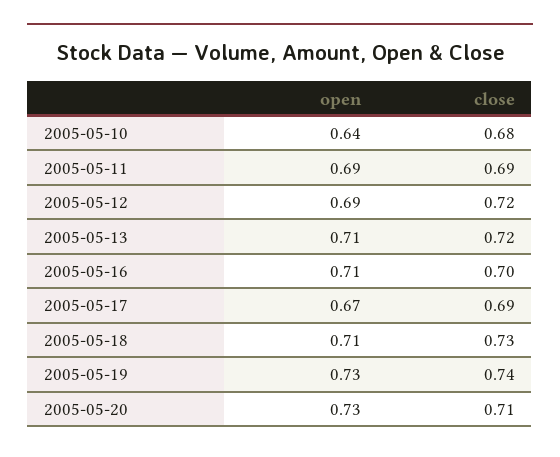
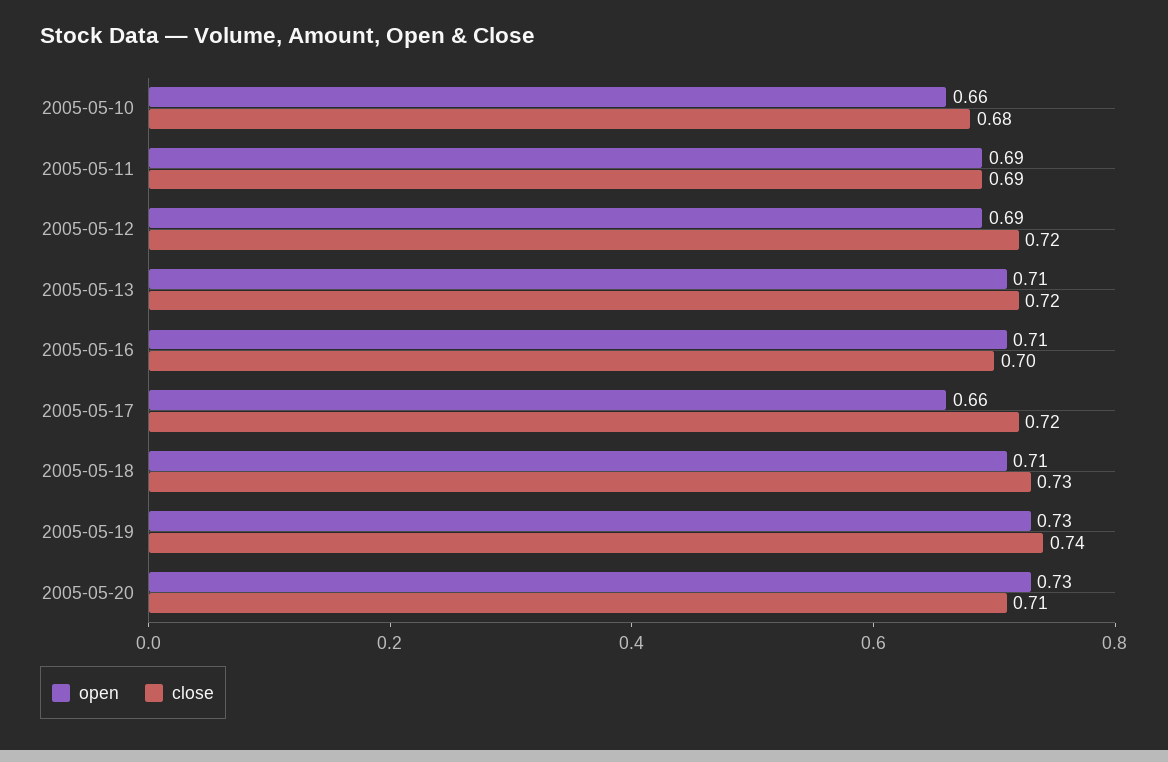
  {
    "open": {
-     "2005-05-10": 0.64,
+     "2005-05-10": 0.66,
      "2005-05-11": 0.69,
      "2005-05-12": 0.69,
      "2005-05-13": 0.71,
      "2005-05-16": 0.71,
-     "2005-05-17": 0.67,
+     "2005-05-17": 0.66,
      "2005-05-18": 0.71,
      "2005-05-19": 0.73,
      "2005-05-20": 0.73
    },
    "close": {
      "2005-05-10": 0.68,
      "2005-05-11": 0.69,
      "2005-05-12": 0.72,
      "2005-05-13": 0.72,
      "2005-05-16": 0.7,
-     "2005-05-17": 0.69,
+     "2005-05-17": 0.72,
      "2005-05-18": 0.73,
      "2005-05-19": 0.74,
      "2005-05-20": 0.71
    }
  }

